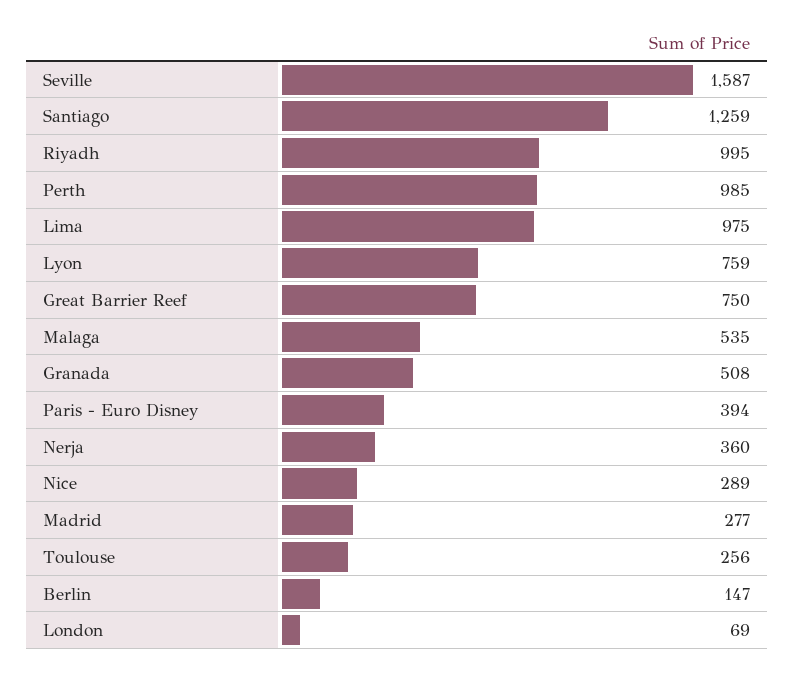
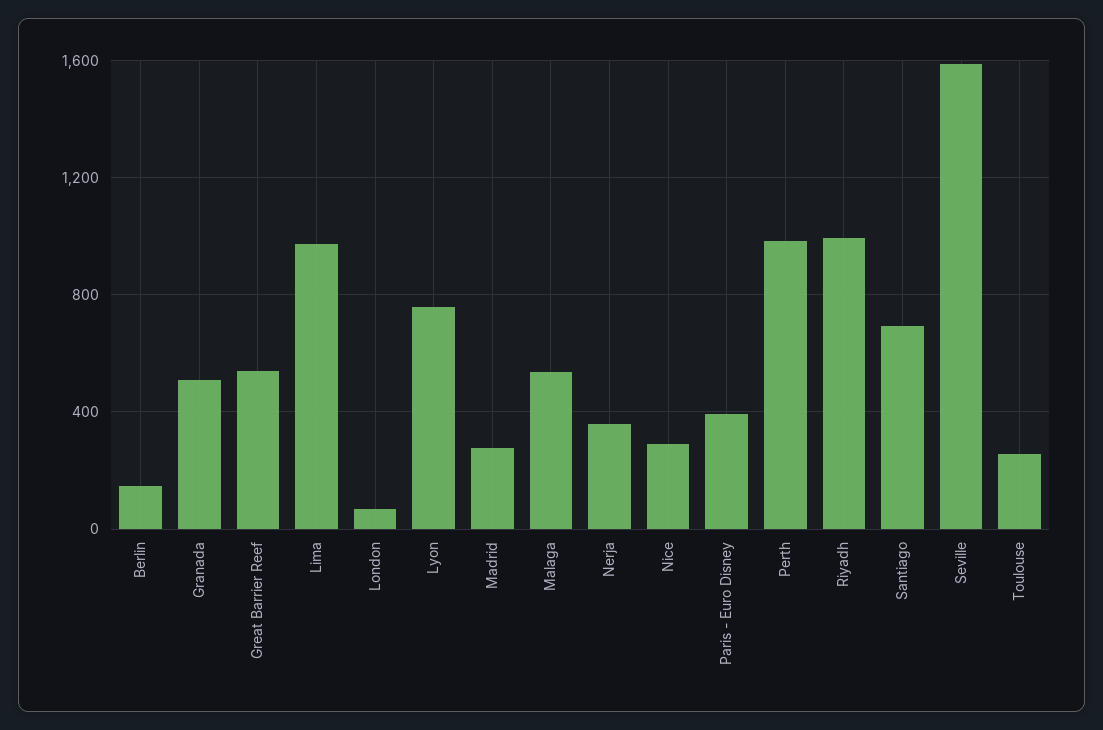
  {
    "Seville": 1587,
-   "Santiago": 1259,
+   "Santiago": 700,
    "Riyadh": 995,
    "Perth": 985,
    "Lima": 975,
    "Lyon": 759,
-   "Great Barrier Reef": 750,
+   "Great Barrier Reef": 550,
    "Malaga": 535,
    "Granada": 508,
    "Paris - Euro Disney": 394,
    "Nerja": 360,
    "Nice": 289,
    "Madrid": 277,
    "Toulouse": 256,
    "Berlin": 147,
    "London": 69
  }

